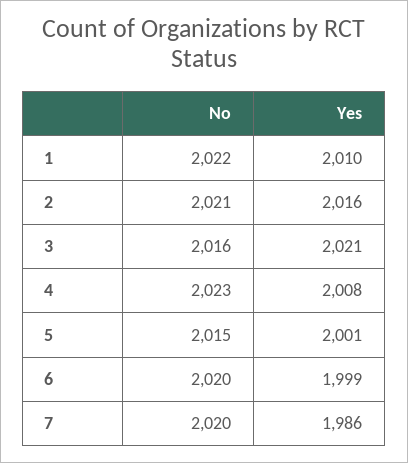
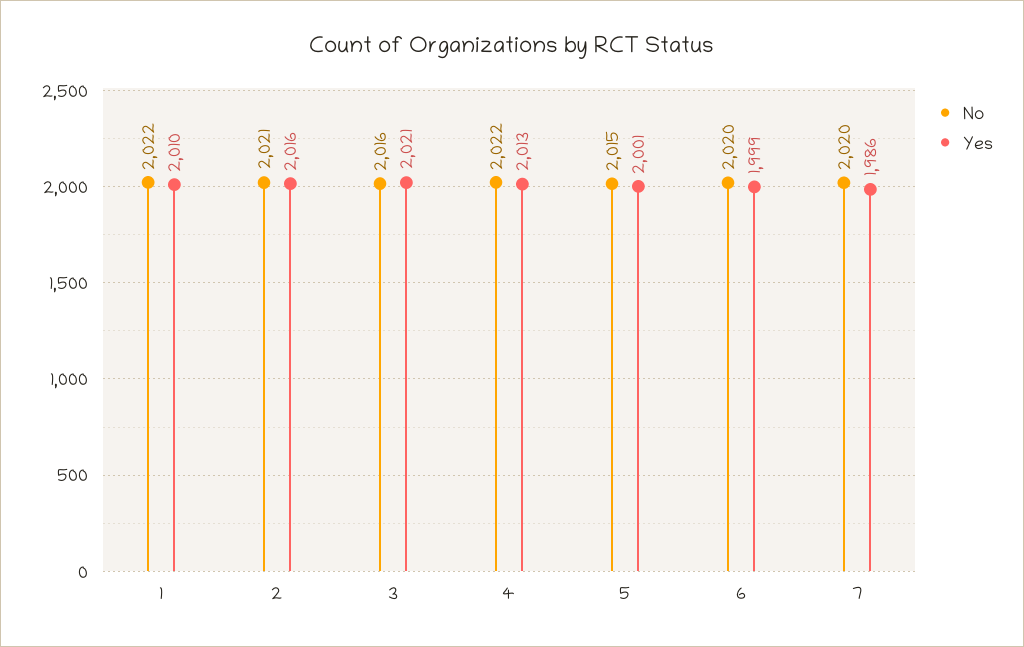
  {
    "No": {
      "1": 2022,
      "2": 2021,
      "3": 2016,
-     "4": 2023,
+     "4": 2022,
      "5": 2015,
      "6": 2020,
      "7": 2020
    },
    "Yes": {
      "1": 2010,
      "2": 2016,
      "3": 2021,
-     "4": 2008,
+     "4": 2013,
      "5": 2001,
      "6": 1999,
      "7": 1986
    }
  }

